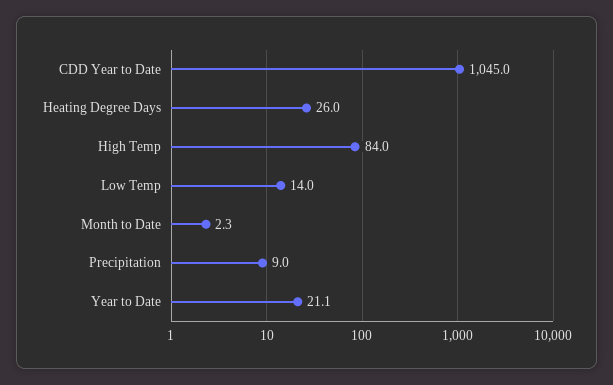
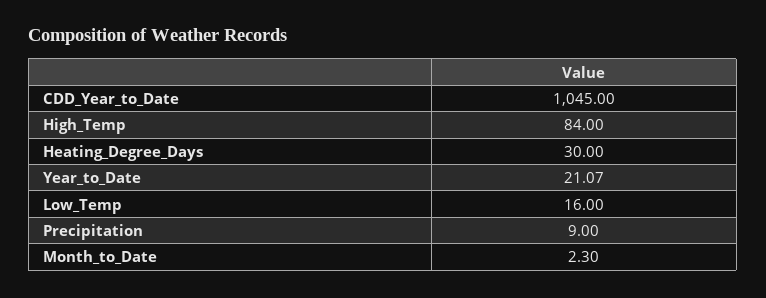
  {
    "CDD Year to Date": 1045,
-   "Heating Degree Days": 26,
+   "Heating Degree Days": 30,
    "High Temp": 84,
-   "Low Temp": 14,
+   "Low Temp": 16,
    "Month to Date": 2.3,
    "Precipitation": 9,
    "Year to Date": 21.07
  }

